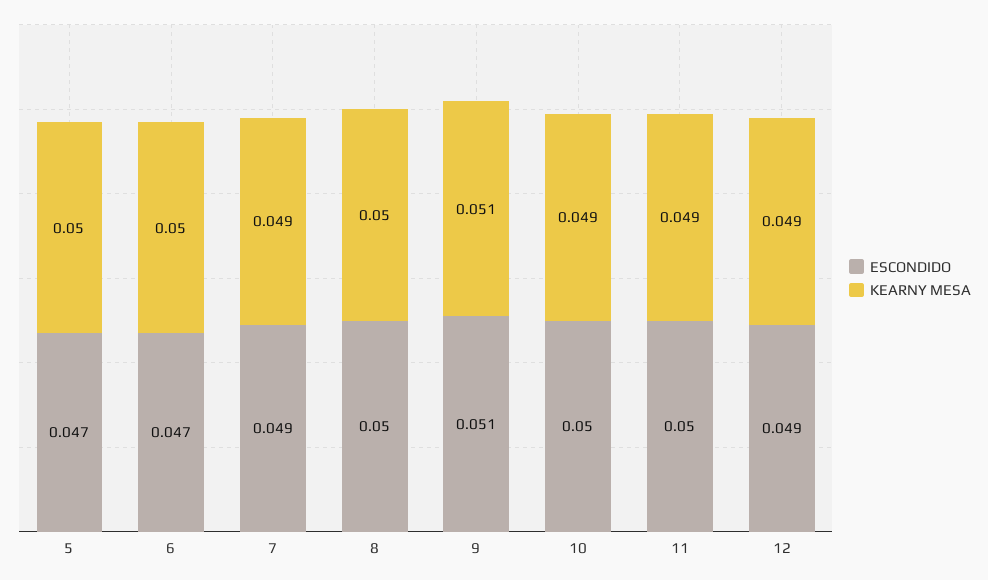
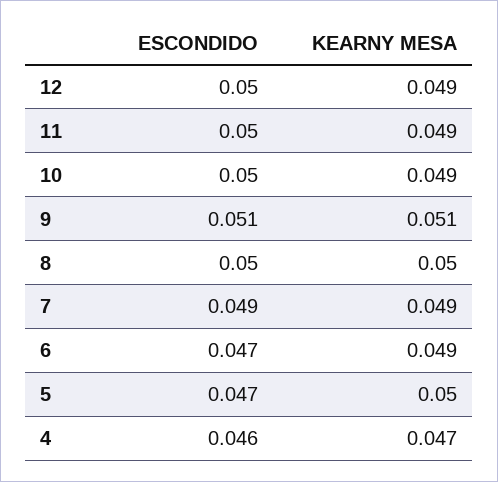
  {
    "ESCONDIDO": {
      "5": 0.047,
      "6": 0.047,
      "7": 0.049,
      "8": 0.05,
      "9": 0.051,
      "10": 0.05,
      "11": 0.05,
-     "12": 0.049
+     "12": 0.05,
+     "4": 0.046
    },
    "KEARNY MESA": {
      "5": 0.05,
-     "6": 0.05,
+     "6": 0.049,
      "7": 0.049,
      "8": 0.05,
      "9": 0.051,
      "10": 0.049,
      "11": 0.049,
-     "12": 0.049
+     "12": 0.049,
+     "4": 0.047
    }
  }

